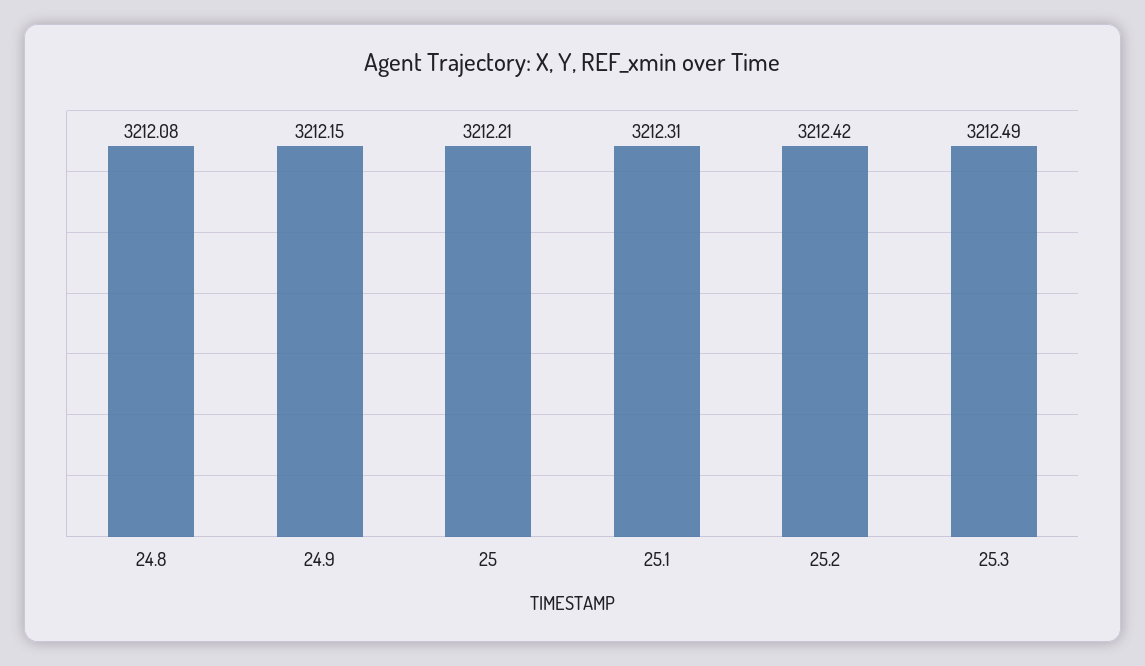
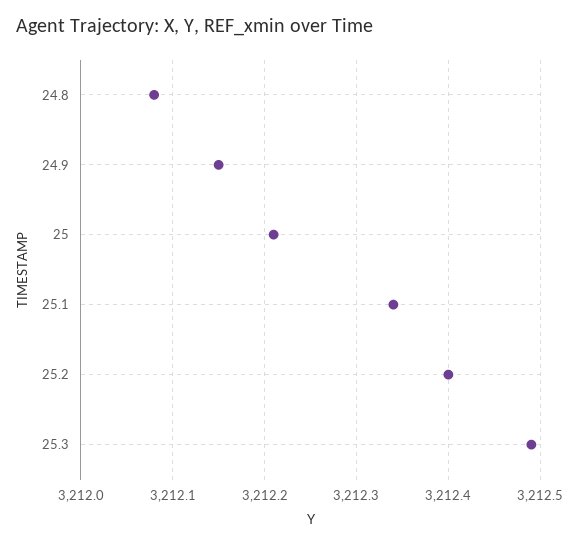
  {
    "24.8": 3212.08,
    "24.9": 3212.15,
    "25": 3212.21,
-   "25.1": 3212.31,
+   "25.1": 3212.34,
-   "25.2": 3212.42,
+   "25.2": 3212.4,
    "25.3": 3212.49
  }

